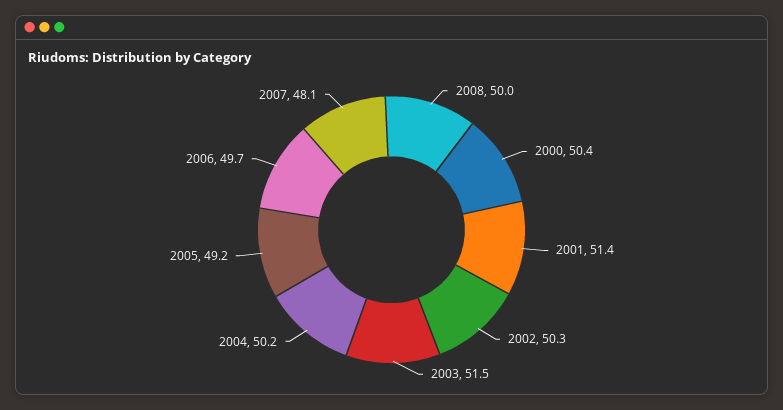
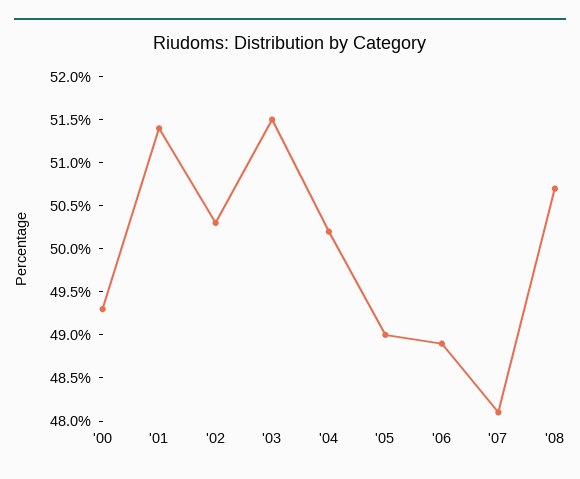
  {
-   "2008": 50,
+   "2008": 50.7,
-   "2000": 50.4,
+   "2000": 49.3,
    "2001": 51.4,
    "2002": 50.3,
    "2003": 51.5,
    "2004": 50.2,
-   "2005": 49.2,
+   "2005": 49,
-   "2006": 49.7,
+   "2006": 48.9,
    "2007": 48.1
  }

